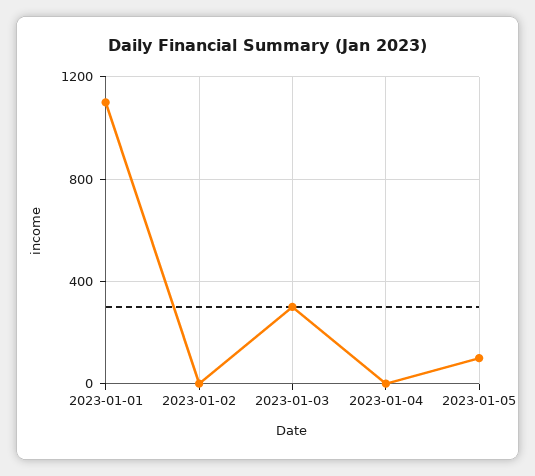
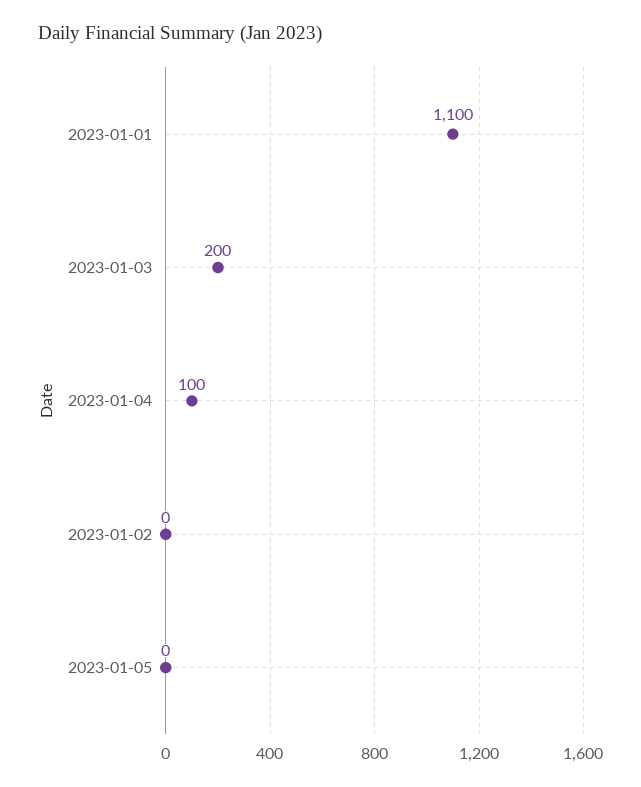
  {
    "2023-01-01": 1100,
    "2023-01-02": 0,
-   "2023-01-03": 300,
+   "2023-01-03": 200,
-   "2023-01-04": 0,
+   "2023-01-04": 100,
-   "2023-01-05": 100
+   "2023-01-05": 0
  }

